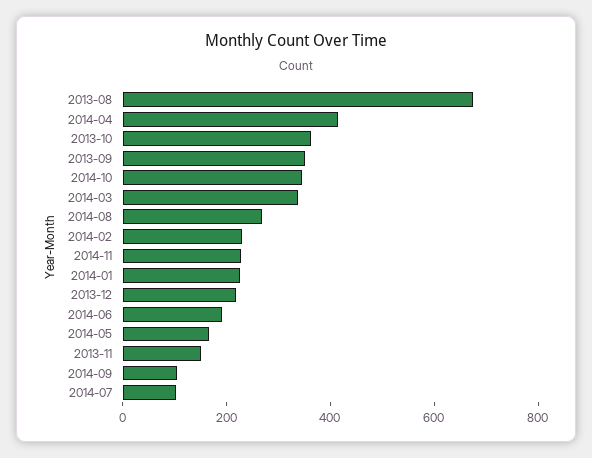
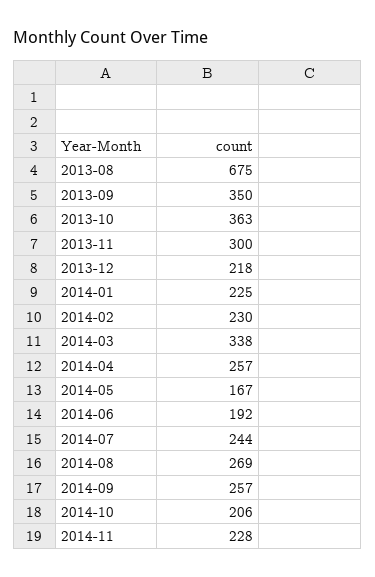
  {
    "2013-08": 675,
-   "2014-04": 400,
+   "2014-04": 257,
    "2013-10": 363,
    "2013-09": 350,
-   "2014-10": 350,
+   "2014-10": 206,
    "2014-03": 338,
    "2014-08": 269,
    "2014-02": 230,
    "2014-11": 228,
    "2014-01": 225,
    "2013-12": 218,
    "2014-06": 192,
    "2014-05": 167,
-   "2013-11": 150,
+   "2013-11": 300,
-   "2014-09": 100,
+   "2014-09": 257,
-   "2014-07": 100
+   "2014-07": 244
  }

